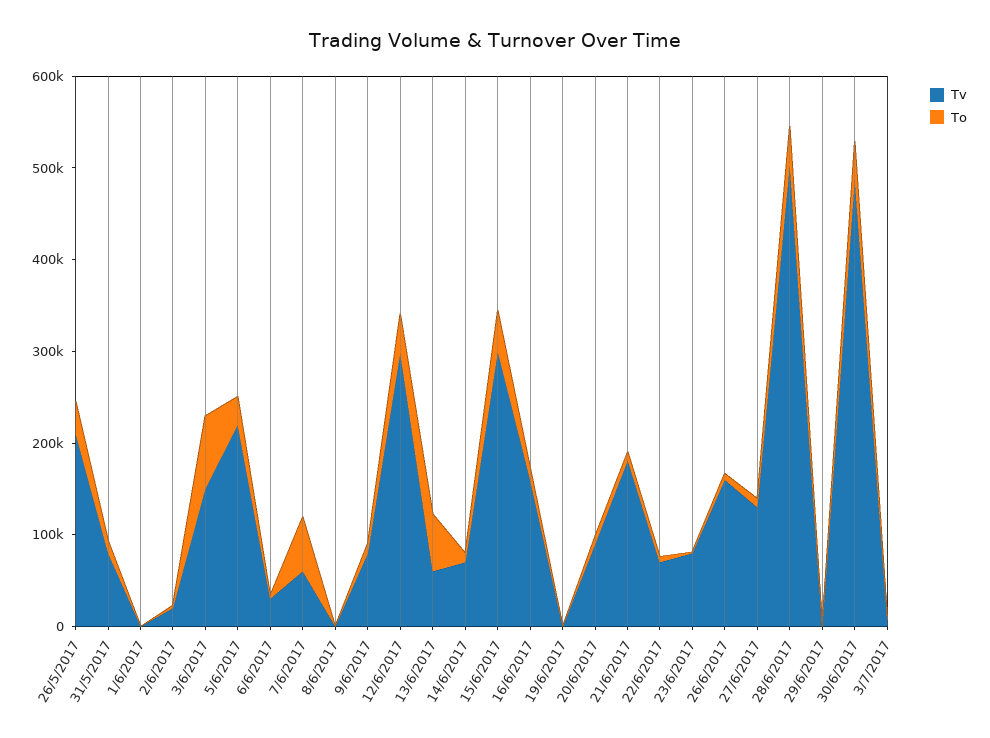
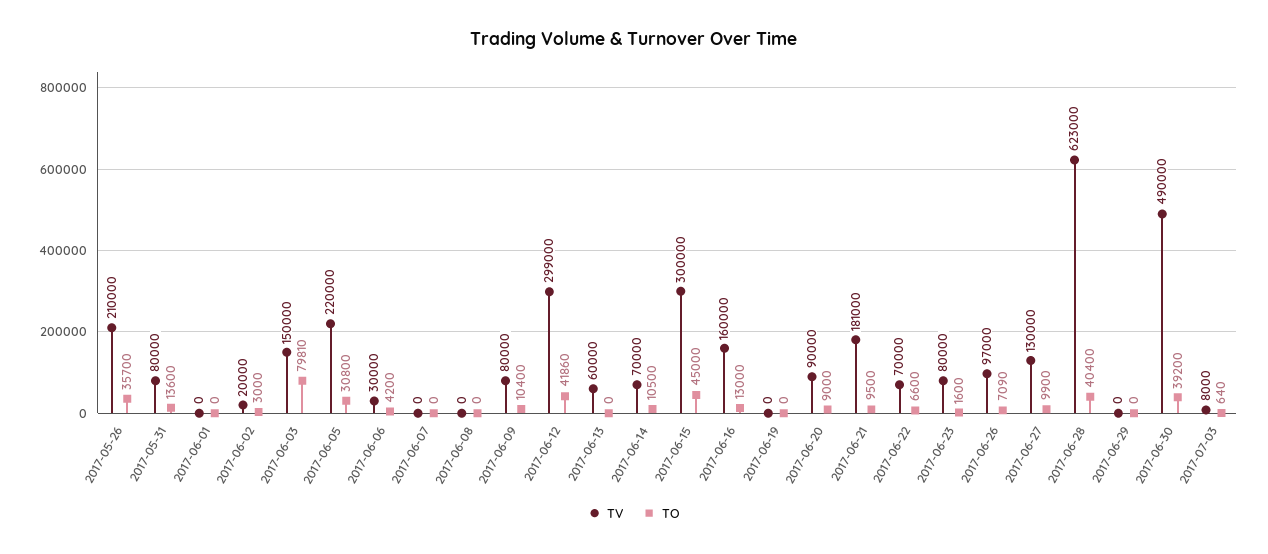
  {
    "Tv": {
      "26/5/2017": 210000,
      "31/5/2017": 80000,
      "1/6/2017": 0,
      "2/6/2017": 20000,
      "3/6/2017": 150000,
      "5/6/2017": 220000,
      "6/6/2017": 30000,
-     "7/6/2017": 60000,
+     "7/6/2017": 0,
      "8/6/2017": 0,
      "9/6/2017": 80000,
      "12/6/2017": 299000,
      "13/6/2017": 60000,
      "14/6/2017": 70000,
      "15/6/2017": 300000,
      "16/6/2017": 160000,
      "19/6/2017": 0,
      "20/6/2017": 90000,
      "21/6/2017": 181000,
      "22/6/2017": 70000,
      "23/6/2017": 80000,
-     "26/6/2017": 160000,
+     "26/6/2017": 97000,
      "27/6/2017": 130000,
-     "28/6/2017": 500000,
+     "28/6/2017": 623000,
      "29/6/2017": 0,
      "30/6/2017": 490000,
      "3/7/2017": 8000
    },
    "To": {
      "26/5/2017": 35700,
      "31/5/2017": 13600,
      "1/6/2017": 0,
      "2/6/2017": 3000,
      "3/6/2017": 79810,
      "5/6/2017": 30800,
      "6/6/2017": 4200,
-     "7/6/2017": 60000,
+     "7/6/2017": 0,
      "8/6/2017": 0,
      "9/6/2017": 10400,
      "12/6/2017": 41860,
-     "13/6/2017": 60000,
+     "13/6/2017": 0,
      "14/6/2017": 10500,
      "15/6/2017": 45000,
      "16/6/2017": 13000,
      "19/6/2017": 0,
      "20/6/2017": 9000,
      "21/6/2017": 9500,
      "22/6/2017": 6600,
      "23/6/2017": 1600,
      "26/6/2017": 7090,
      "27/6/2017": 9900,
      "28/6/2017": 40400,
      "29/6/2017": 0,
      "30/6/2017": 39200,
      "3/7/2017": 640
    }
  }

